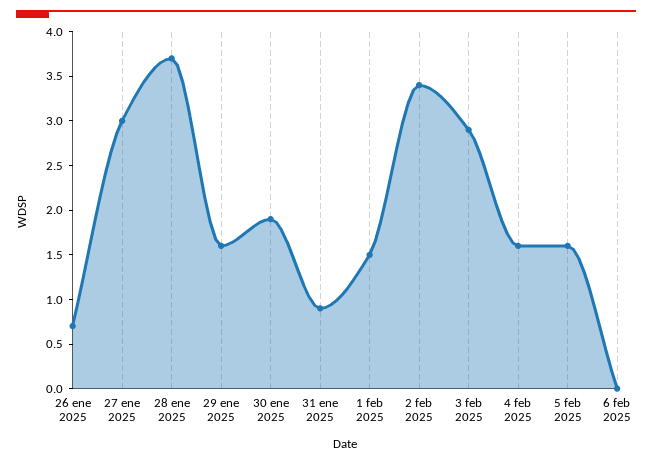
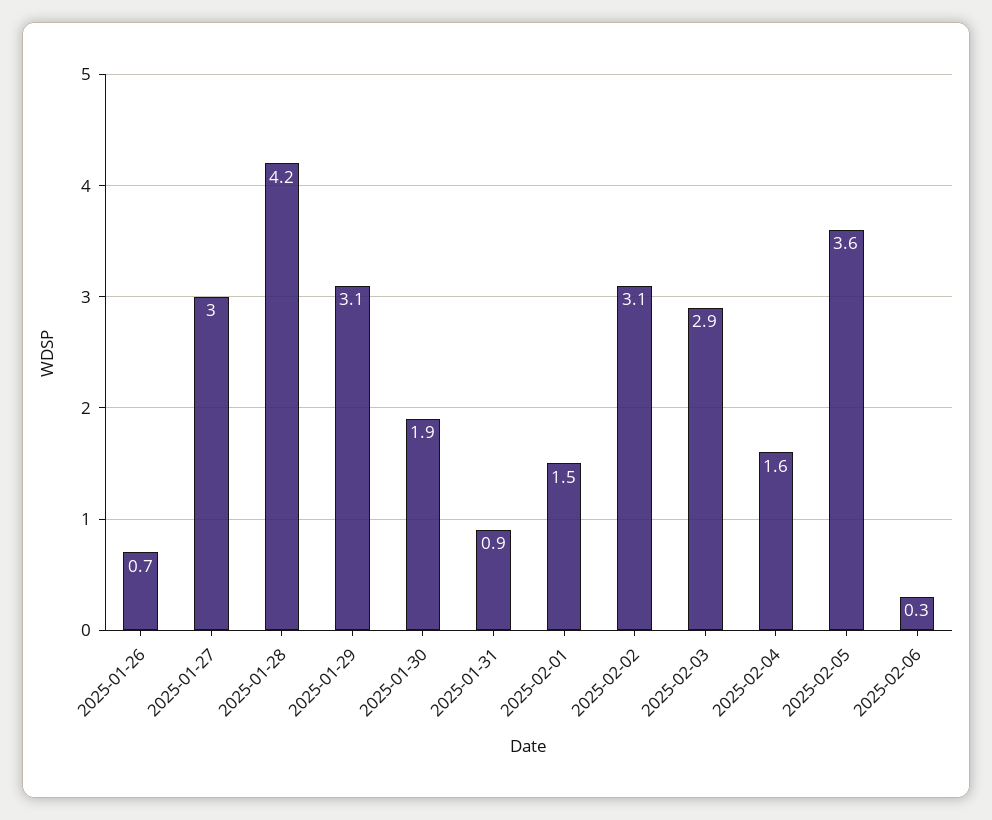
  {
    "26 ene 2025": 0.7,
    "27 ene 2025": 3,
-   "28 ene 2025": 3.7,
+   "28 ene 2025": 4.2,
-   "29 ene 2025": 1.6,
+   "29 ene 2025": 3.1,
    "30 ene 2025": 1.9,
    "31 ene 2025": 0.9,
    "1 feb 2025": 1.5,
-   "2 feb 2025": 3.4,
+   "2 feb 2025": 3.1,
    "3 feb 2025": 2.9,
    "4 feb 2025": 1.6,
-   "5 feb 2025": 1.6,
+   "5 feb 2025": 3.6,
-   "6 feb 2025": 0
+   "6 feb 2025": 0.3
  }

